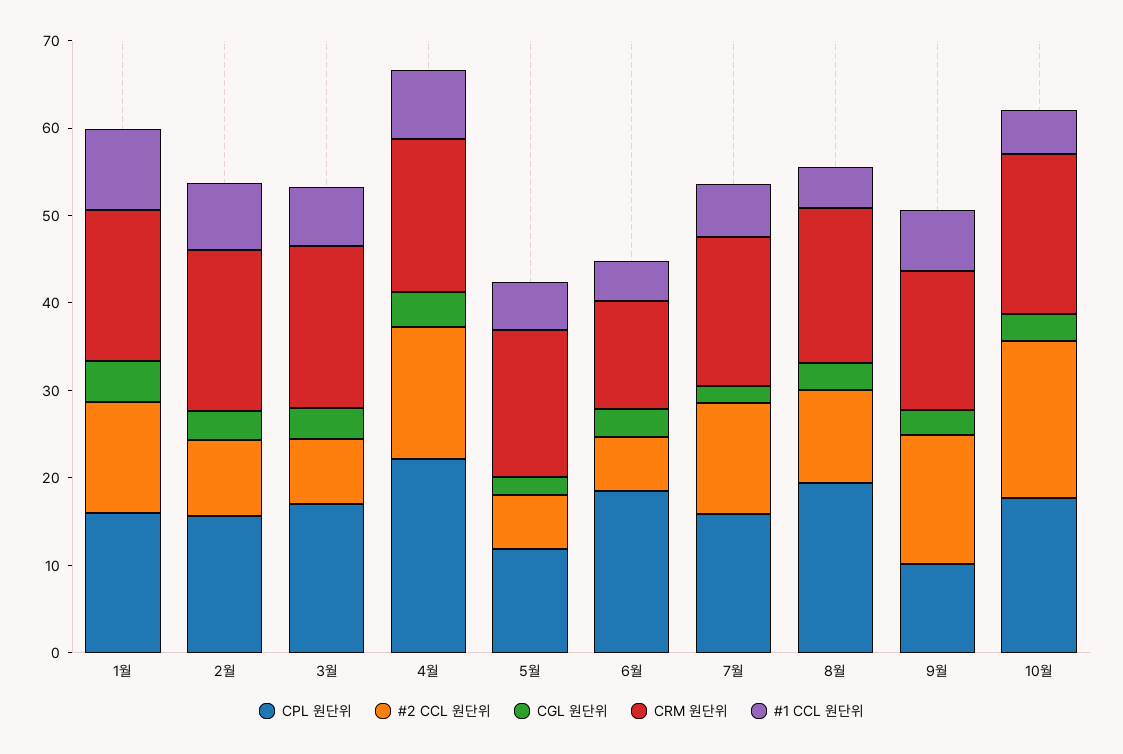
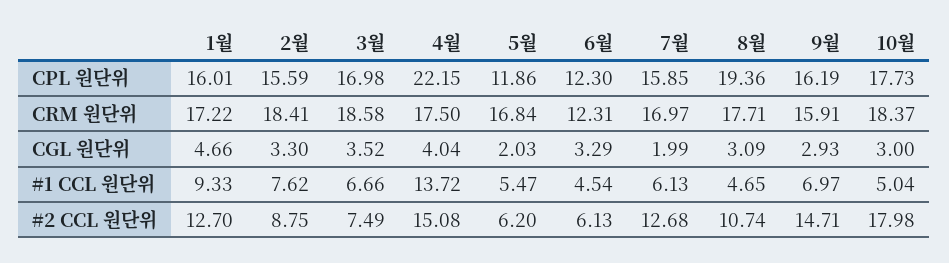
  {
    "CPL 원단위": {
      "1월": 16.01,
      "2월": 15.59,
      "3월": 16.98,
      "4월": 22.15,
      "5월": 11.86,
-     "6월": 18,
+     "6월": 12.3,
      "7월": 15.85,
      "8월": 19.36,
-     "9월": 10,
+     "9월": 16.19,
      "10월": 17.73
    },
    "#2 CCL 원단위": {
      "1월": 12.7,
      "2월": 8.75,
      "3월": 7.49,
      "4월": 15.08,
      "5월": 6.2,
      "6월": 6.13,
      "7월": 12.68,
      "8월": 10.74,
      "9월": 14.71,
      "10월": 17.98
    },
    "CGL 원단위": {
      "1월": 4.66,
      "2월": 3.3,
      "3월": 3.52,
      "4월": 4.04,
      "5월": 2.03,
      "6월": 3.29,
      "7월": 1.99,
      "8월": 3.09,
      "9월": 2.93,
      "10월": 3
    },
    "CRM 원단위": {
      "1월": 17.22,
      "2월": 18.41,
      "3월": 18.58,
      "4월": 17.5,
      "5월": 16.84,
      "6월": 12.31,
      "7월": 16.97,
      "8월": 17.71,
      "9월": 15.91,
      "10월": 18.37
    },
    "#1 CCL 원단위": {
      "1월": 9.33,
      "2월": 7.62,
      "3월": 6.66,
-     "4월": 8,
+     "4월": 13.72,
      "5월": 5.47,
      "6월": 4.54,
      "7월": 6.13,
      "8월": 4.65,
      "9월": 6.97,
      "10월": 5.04
    }
  }

